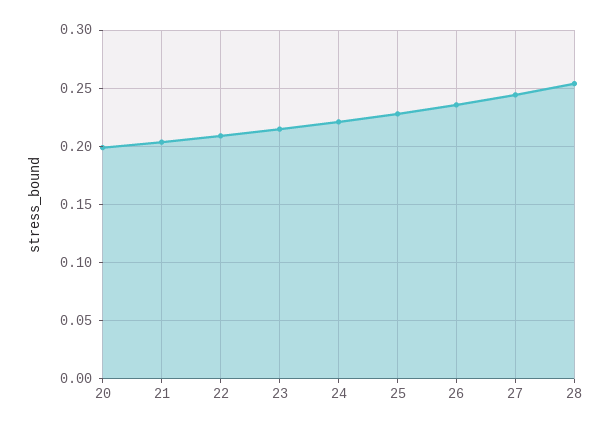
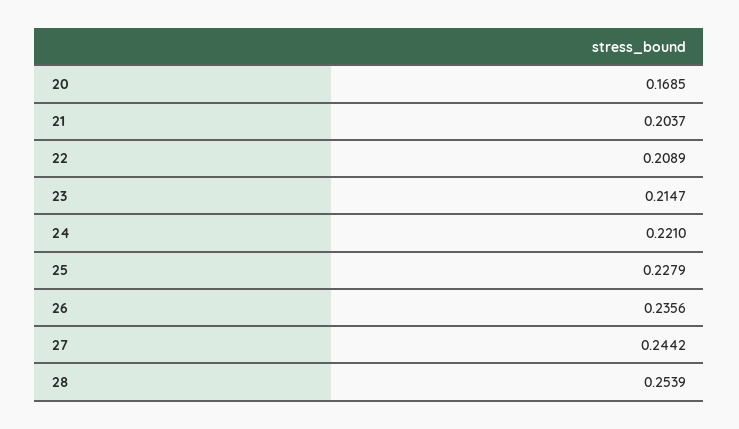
  {
-   "20": 0.2,
+   "20": 0.1685,
    "21": 0.2037,
    "22": 0.2089,
    "23": 0.2147,
    "24": 0.221,
    "25": 0.2279,
    "26": 0.2356,
    "27": 0.2442,
    "28": 0.2539
  }

